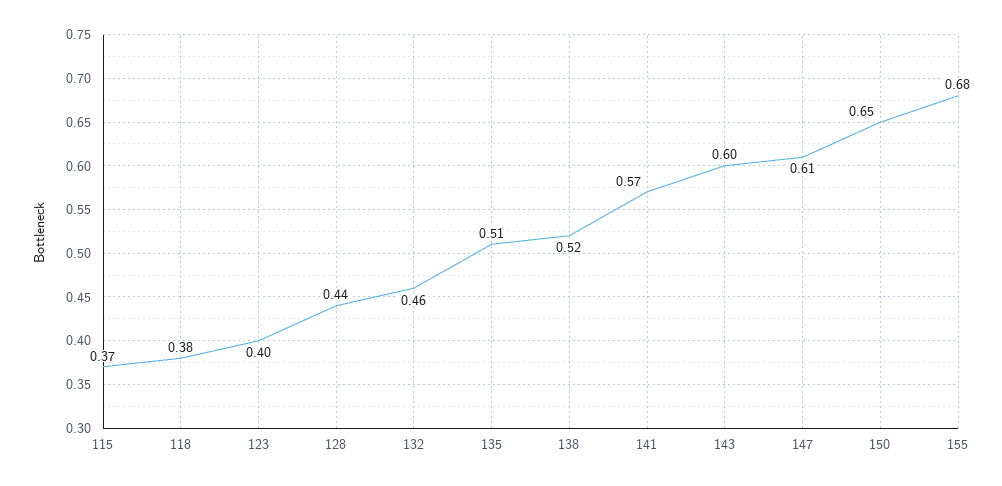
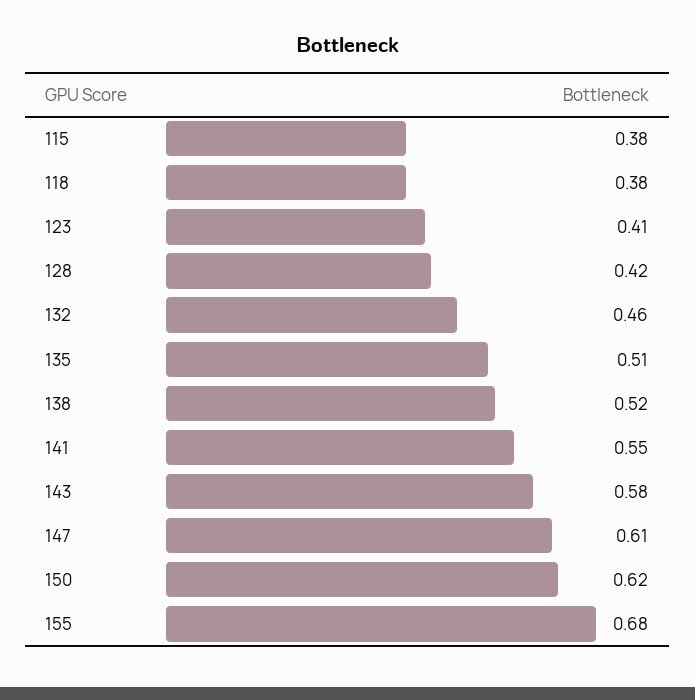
  {
-   "115": 0.37,
+   "115": 0.38,
    "118": 0.38,
-   "123": 0.4,
+   "123": 0.41,
-   "128": 0.44,
+   "128": 0.42,
    "132": 0.46,
    "135": 0.51,
    "138": 0.52,
-   "141": 0.57,
+   "141": 0.55,
-   "143": 0.6,
+   "143": 0.58,
    "147": 0.61,
-   "150": 0.65,
+   "150": 0.62,
    "155": 0.68
  }

